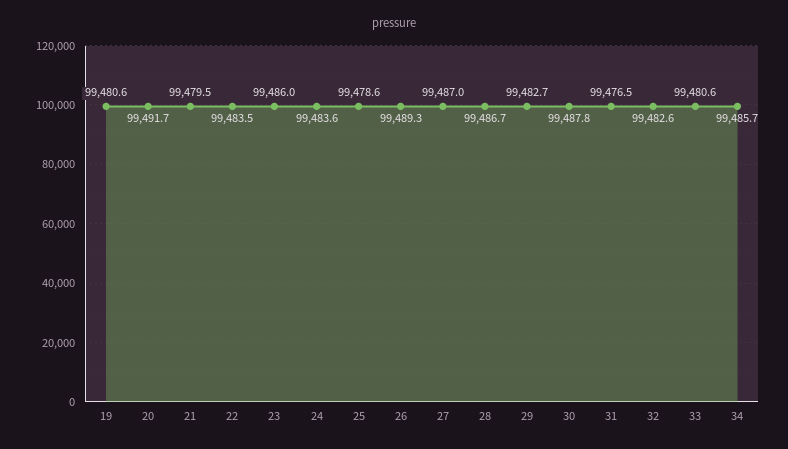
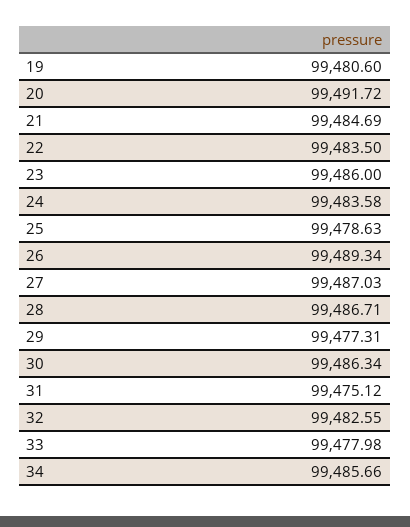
  {
    "19": 99480.6,
    "20": 99491.72,
-   "21": 99479.5,
+   "21": 99484.69,
    "22": 99483.5,
    "23": 99486,
    "24": 99483.58,
    "25": 99478.63,
    "26": 99489.34,
    "27": 99487.03,
    "28": 99486.71,
-   "29": 99482.7,
+   "29": 99477.31,
-   "30": 99487.8,
+   "30": 99486.34,
-   "31": 99476.5,
+   "31": 99475.12,
    "32": 99482.55,
-   "33": 99480.6,
+   "33": 99477.98,
    "34": 99485.66
  }

